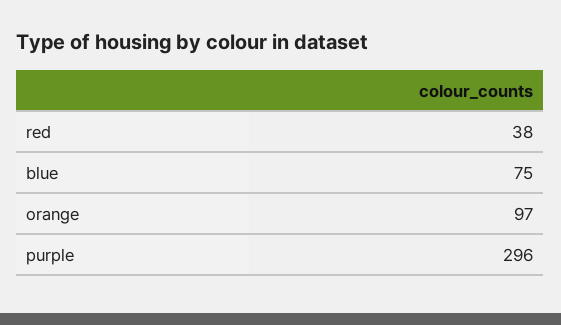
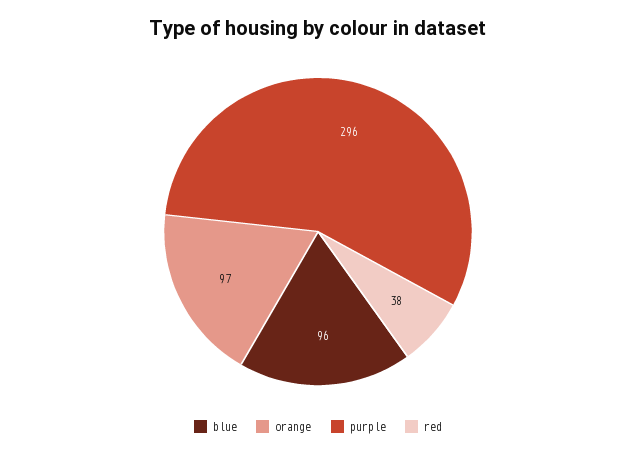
  {
    "red": 38,
-   "blue": 75,
+   "blue": 96,
    "orange": 97,
    "purple": 296
  }

